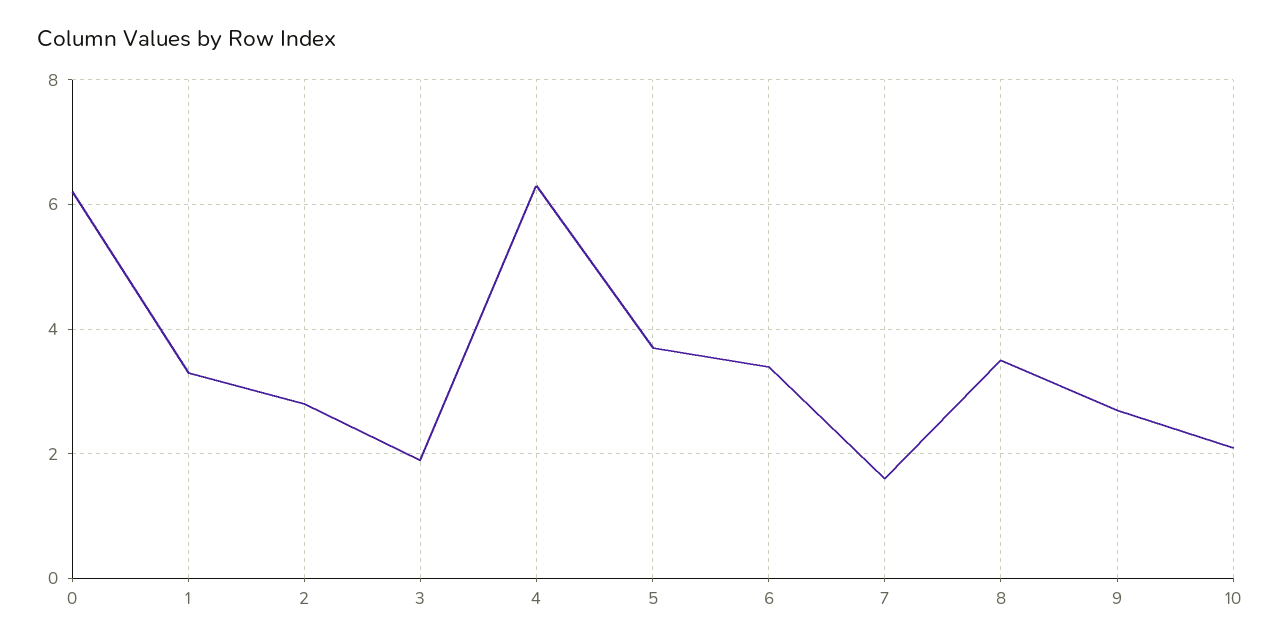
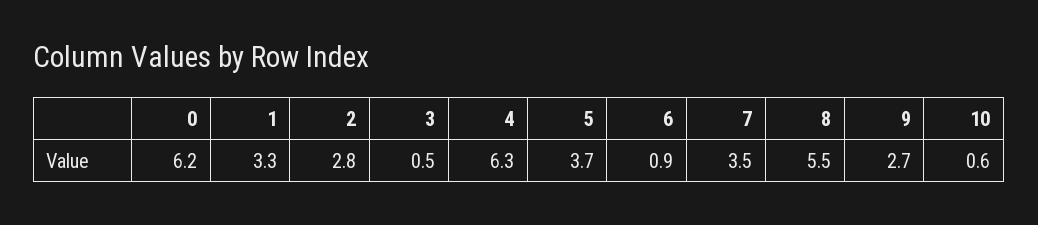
  {
    "0": 6.2,
    "1": 3.3,
    "2": 2.8,
-   "3": 2,
+   "3": 0.5,
    "4": 6.3,
    "5": 3.7,
-   "6": 3.5,
+   "6": 0.9,
-   "7": 1.5,
+   "7": 3.5,
-   "8": 3.5,
+   "8": 5.5,
    "9": 2.7,
-   "10": 2
+   "10": 0.6
  }

